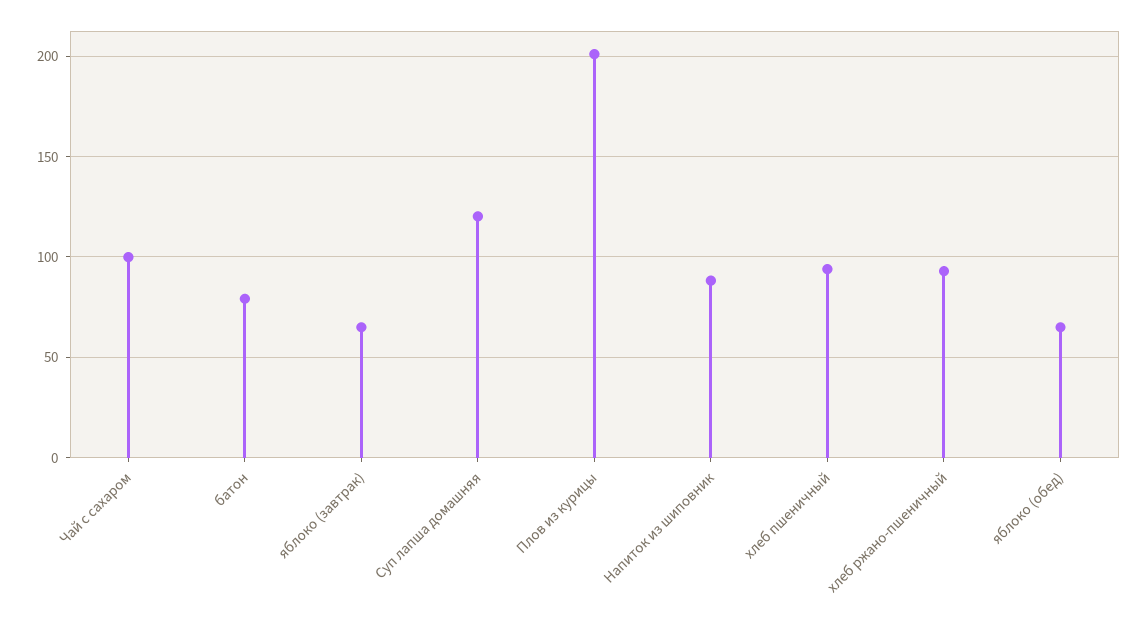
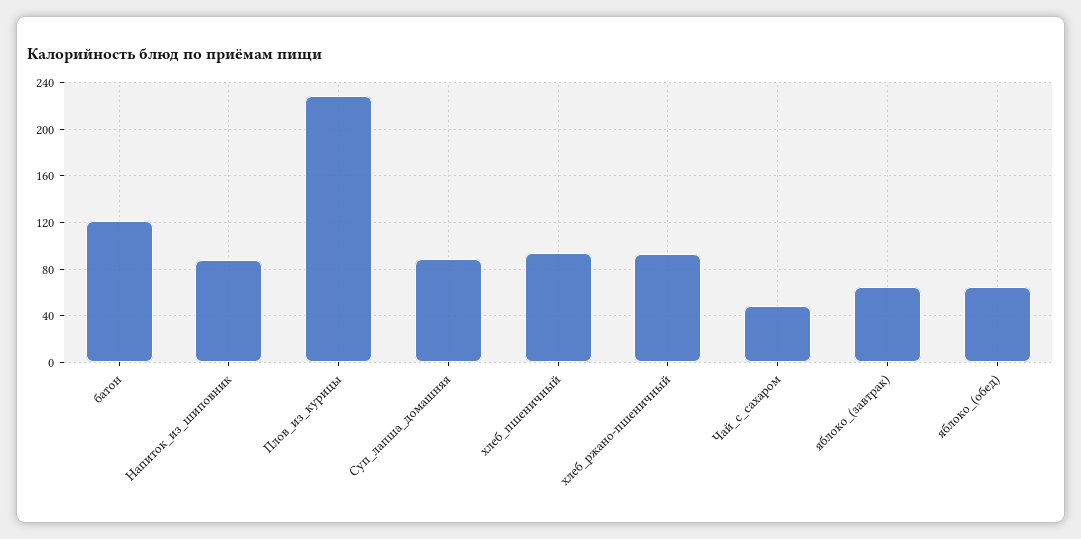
  {
-   "Чай с сахаром": 100,
+   "Чай с сахаром": 50,
-   "батон": 80,
+   "батон": 120,
    "яблоко (завтрак)": 65,
-   "Суп лапша домашняя": 120,
+   "Суп лапша домашняя": 90,
-   "Плов из курицы": 200,
+   "Плов из курицы": 230,
    "Напиток из шиповник": 90,
    "хлеб пшеничный": 95,
    "хлеб ржано-пшеничный": 95,
    "яблоко (обед)": 65
  }

